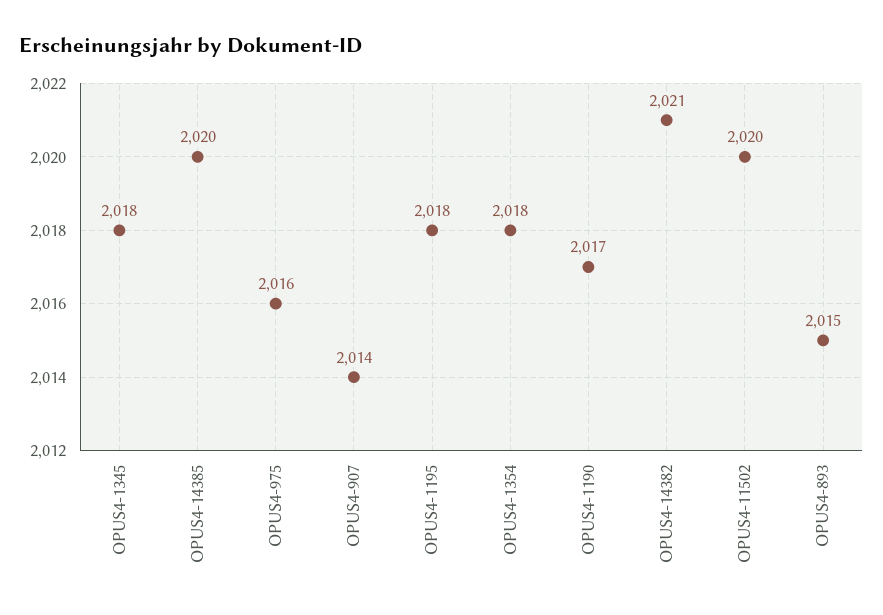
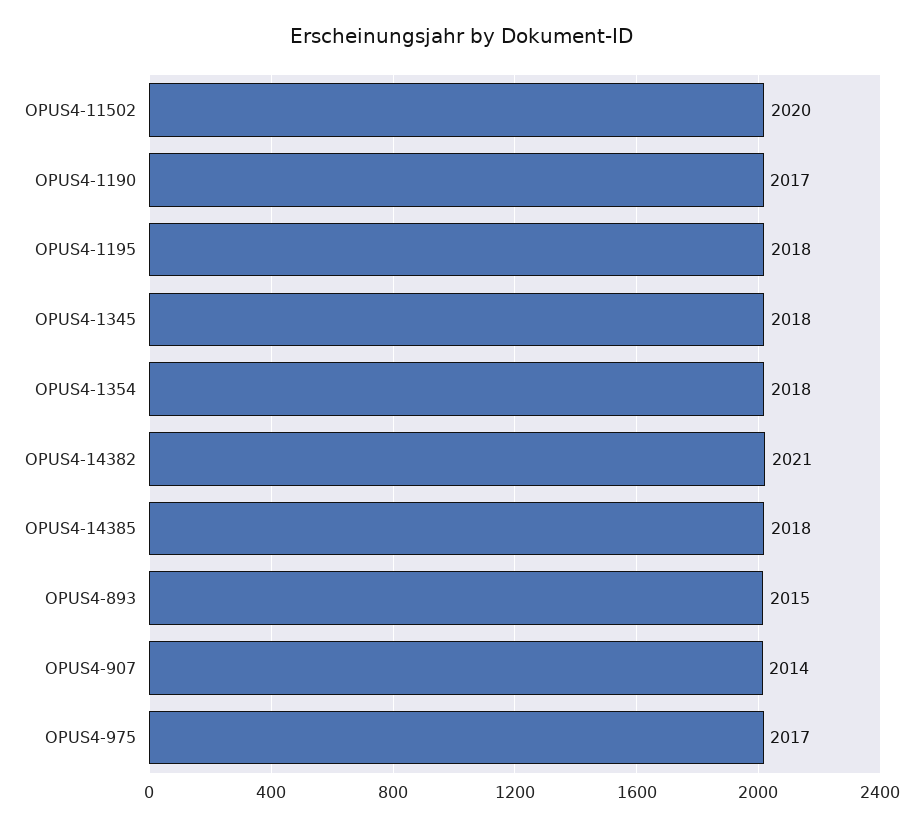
  {
    "OPUS4-1345": 2018,
-   "OPUS4-14385": 2020,
+   "OPUS4-14385": 2018,
-   "OPUS4-975": 2016,
+   "OPUS4-975": 2017,
    "OPUS4-907": 2014,
    "OPUS4-1195": 2018,
    "OPUS4-1354": 2018,
    "OPUS4-1190": 2017,
    "OPUS4-14382": 2021,
    "OPUS4-11502": 2020,
    "OPUS4-893": 2015
  }

